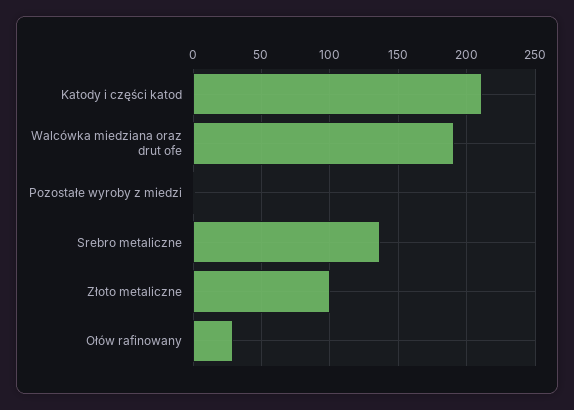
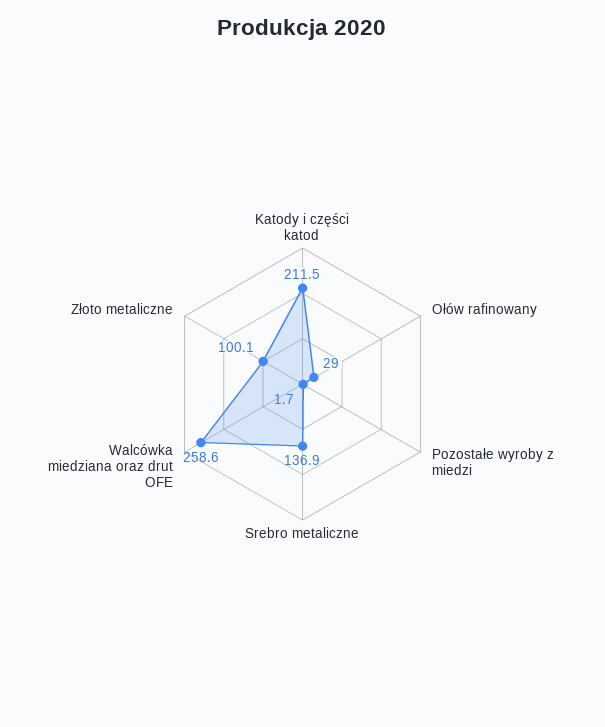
  {
    "Katody i części katod": 211.5,
-   "Walcówka miedziana oraz drut ofe": 190,
+   "Walcówka miedziana oraz drut ofe": 258.6,
    "Pozostałe wyroby z miedzi": 1.7,
    "Srebro metaliczne": 136.9,
    "Złoto metaliczne": 100.1,
    "Ołów rafinowany": 29
  }

